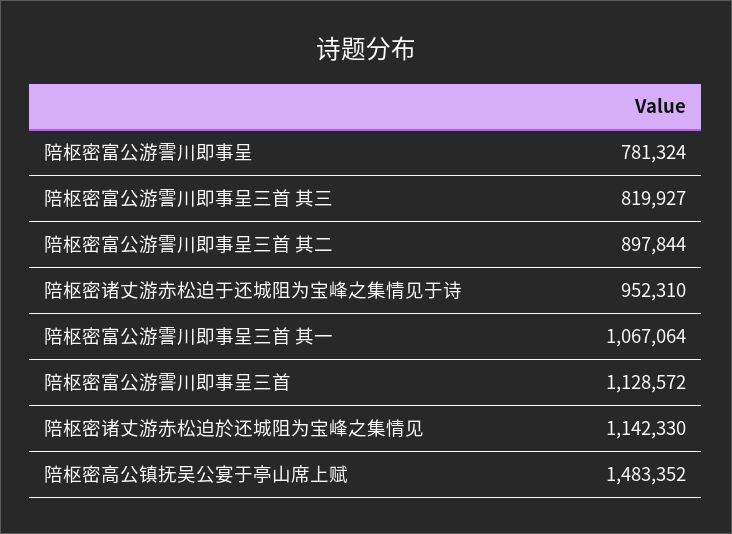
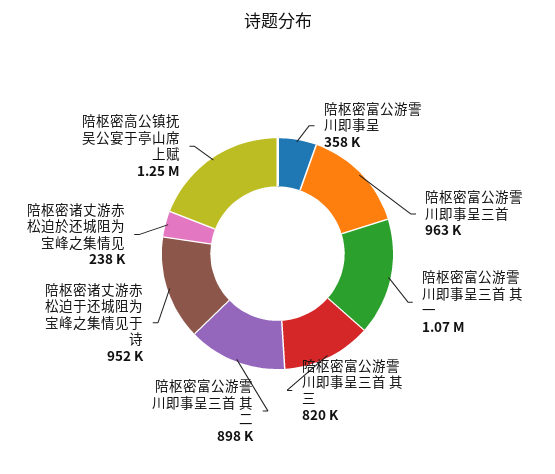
  {
-   "陪枢密富公游霅川即事呈": 781324,
+   "陪枢密富公游霅川即事呈": 358000,
    "陪枢密富公游霅川即事呈三首 其三": 819927,
    "陪枢密富公游霅川即事呈三首 其二": 897844,
    "陪枢密诸丈游赤松迫于还城阻为宝峰之集情见于诗": 952310,
    "陪枢密富公游霅川即事呈三首 其一": 1067064,
-   "陪枢密富公游霅川即事呈三首": 1128572,
+   "陪枢密富公游霅川即事呈三首": 963000,
-   "陪枢密诸丈游赤松迫於还城阻为宝峰之集情见": 1142330,
+   "陪枢密诸丈游赤松迫於还城阻为宝峰之集情见": 238000,
-   "陪枢密高公镇抚吴公宴于亭山席上赋": 1483352
+   "陪枢密高公镇抚吴公宴于亭山席上赋": 1250000
  }

